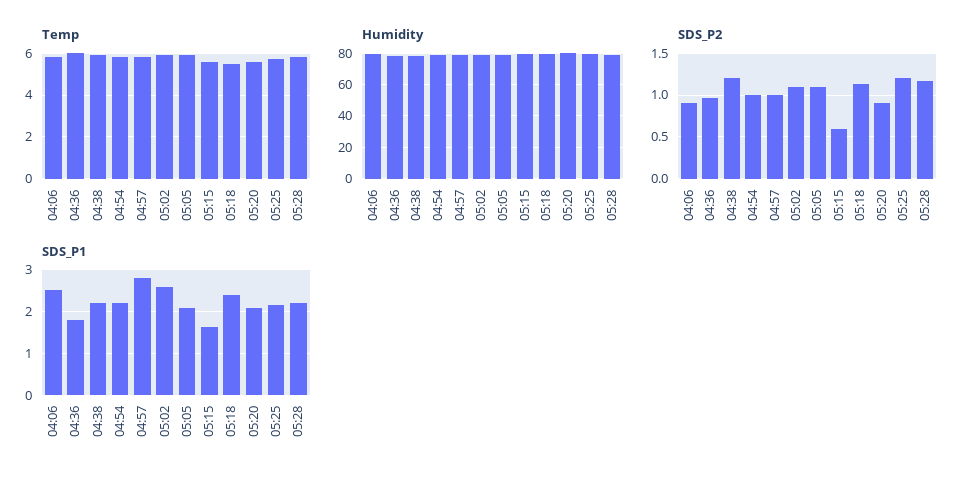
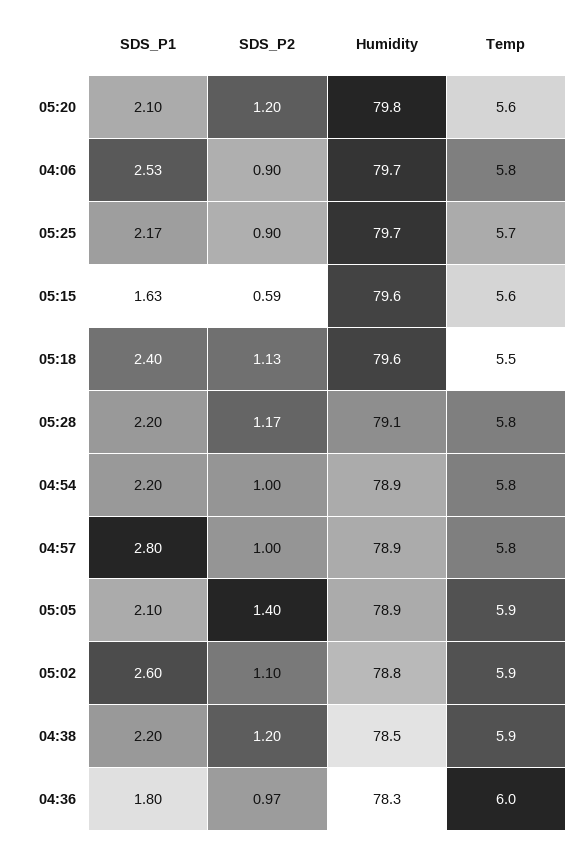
  {
    "Temp": {
      "04:06": 5.8,
      "04:36": 6,
      "04:38": 5.9,
      "04:54": 5.8,
      "04:57": 5.8,
      "05:02": 5.9,
      "05:05": 5.9,
      "05:15": 5.6,
      "05:18": 5.5,
      "05:20": 5.6,
      "05:25": 5.7,
      "05:28": 5.8
    },
    "Humidity": {
      "04:06": 79.7,
      "04:36": 78.3,
      "04:38": 78.5,
      "04:54": 78.9,
      "04:57": 78.9,
      "05:02": 78.8,
      "05:05": 78.9,
      "05:15": 79.6,
      "05:18": 79.6,
      "05:20": 79.8,
      "05:25": 79.7,
      "05:28": 79.1
    },
    "SDS_P2": {
      "04:06": 0.9,
      "04:36": 0.97,
      "04:38": 1.2,
      "04:54": 1,
      "04:57": 1,
      "05:02": 1.1,
-     "05:05": 1.1,
+     "05:05": 1.4,
      "05:15": 0.59,
      "05:18": 1.13,
-     "05:20": 0.9,
+     "05:20": 1.2,
-     "05:25": 1.2,
+     "05:25": 0.9,
      "05:28": 1.17
    },
    "SDS_P1": {
      "04:06": 2.53,
      "04:36": 1.8,
      "04:38": 2.2,
      "04:54": 2.2,
      "04:57": 2.8,
      "05:02": 2.6,
      "05:05": 2.1,
      "05:15": 1.63,
      "05:18": 2.4,
      "05:20": 2.1,
      "05:25": 2.17,
      "05:28": 2.2
    }
  }

